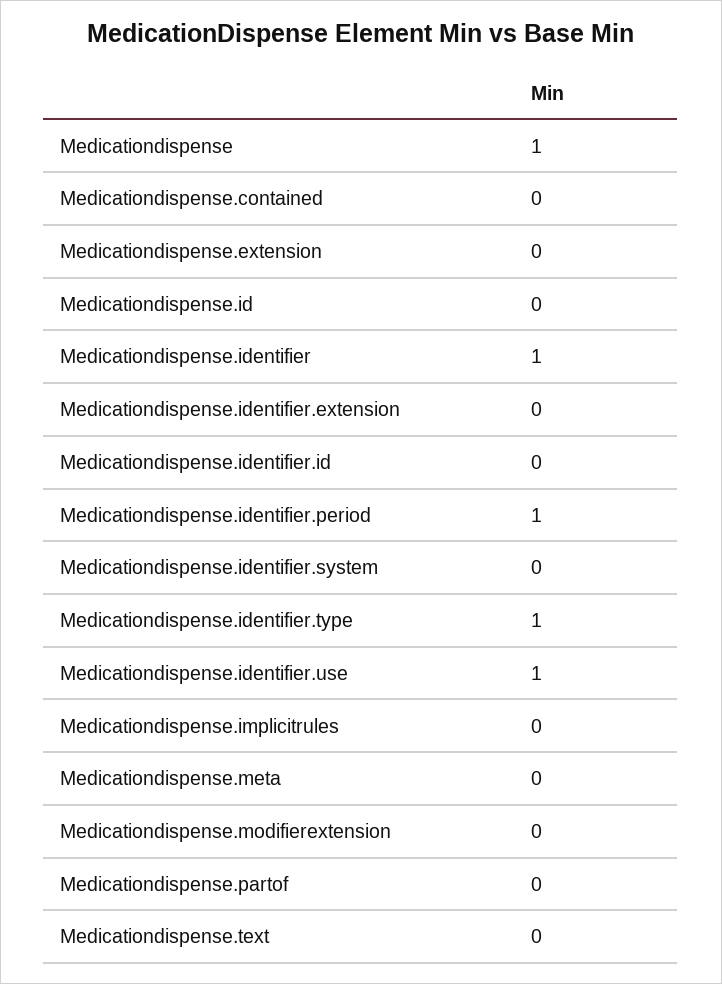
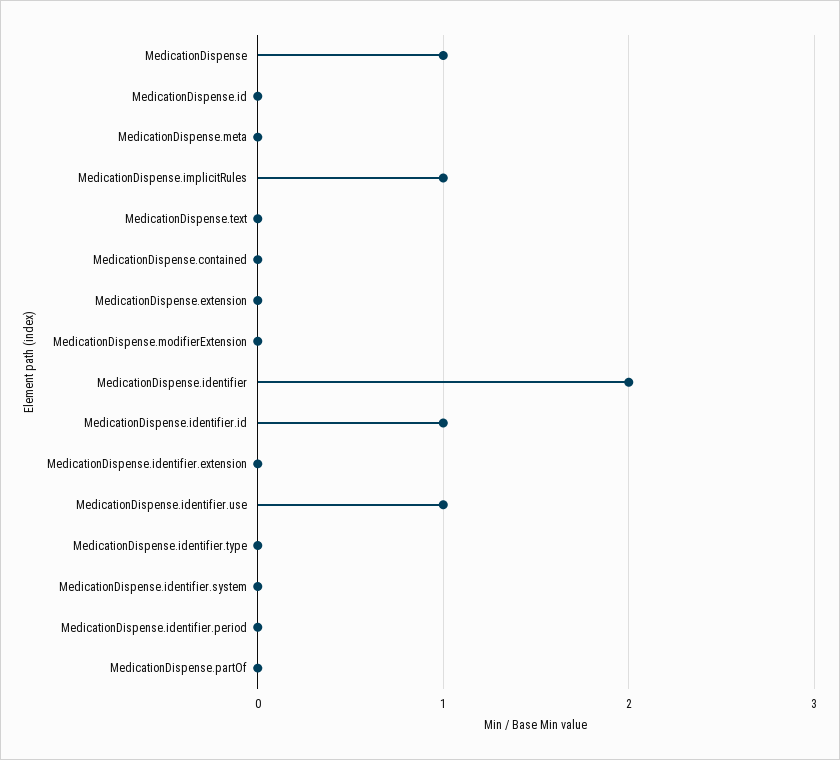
  {
    "Medicationdispense": 1,
    "Medicationdispense.contained": 0,
    "Medicationdispense.extension": 0,
    "Medicationdispense.id": 0,
-   "Medicationdispense.identifier": 1,
+   "Medicationdispense.identifier": 2,
    "Medicationdispense.identifier.extension": 0,
-   "Medicationdispense.identifier.id": 0,
+   "Medicationdispense.identifier.id": 1,
-   "Medicationdispense.identifier.period": 1,
+   "Medicationdispense.identifier.period": 0,
    "Medicationdispense.identifier.system": 0,
-   "Medicationdispense.identifier.type": 1,
+   "Medicationdispense.identifier.type": 0,
    "Medicationdispense.identifier.use": 1,
-   "Medicationdispense.implicitrules": 0,
+   "Medicationdispense.implicitrules": 1,
    "Medicationdispense.meta": 0,
    "Medicationdispense.modifierextension": 0,
    "Medicationdispense.partof": 0,
    "Medicationdispense.text": 0
  }

